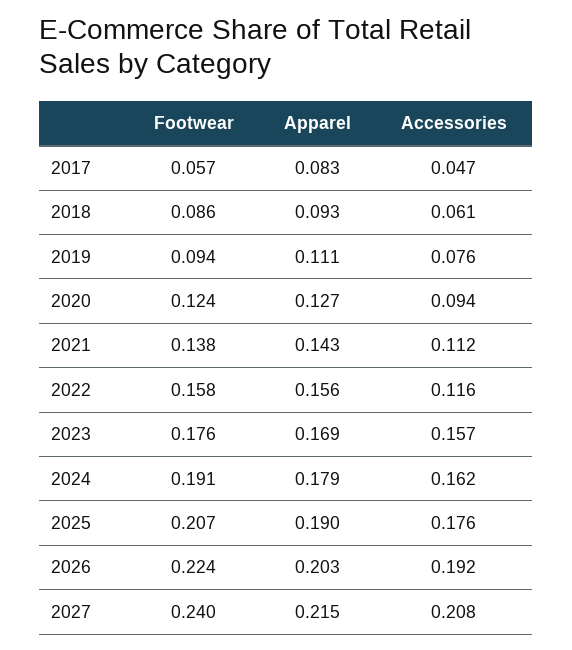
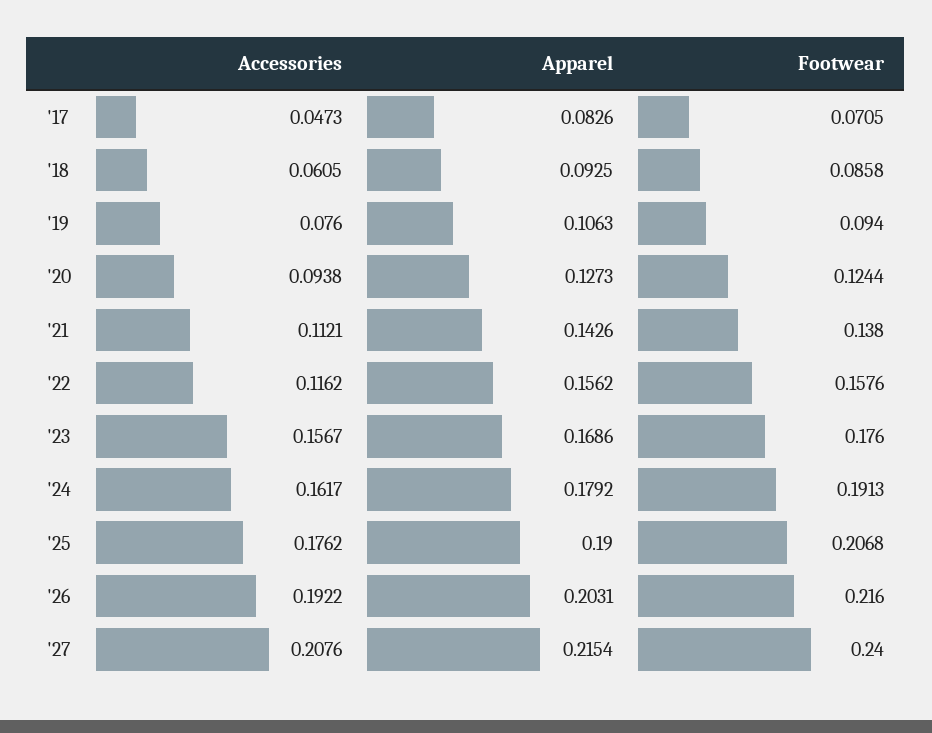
  {
    "Footwear": {
-     "2017": 0.057,
+     "2017": 0.0705,
      "2018": 0.0858,
      "2019": 0.094,
      "2020": 0.1244,
      "2021": 0.138,
      "2022": 0.1576,
      "2023": 0.176,
      "2024": 0.1913,
      "2025": 0.2068,
-     "2026": 0.224,
+     "2026": 0.216,
      "2027": 0.24
    },
    "Apparel": {
      "2017": 0.0826,
      "2018": 0.0925,
-     "2019": 0.111,
+     "2019": 0.1063,
      "2020": 0.1273,
      "2021": 0.1426,
      "2022": 0.1562,
      "2023": 0.1686,
      "2024": 0.1792,
      "2025": 0.19,
      "2026": 0.2031,
      "2027": 0.2154
    },
    "Accessories": {
      "2017": 0.0473,
      "2018": 0.0605,
      "2019": 0.076,
      "2020": 0.0938,
      "2021": 0.1121,
      "2022": 0.1162,
      "2023": 0.1567,
      "2024": 0.1617,
      "2025": 0.1762,
      "2026": 0.1922,
      "2027": 0.2076
    }
  }

